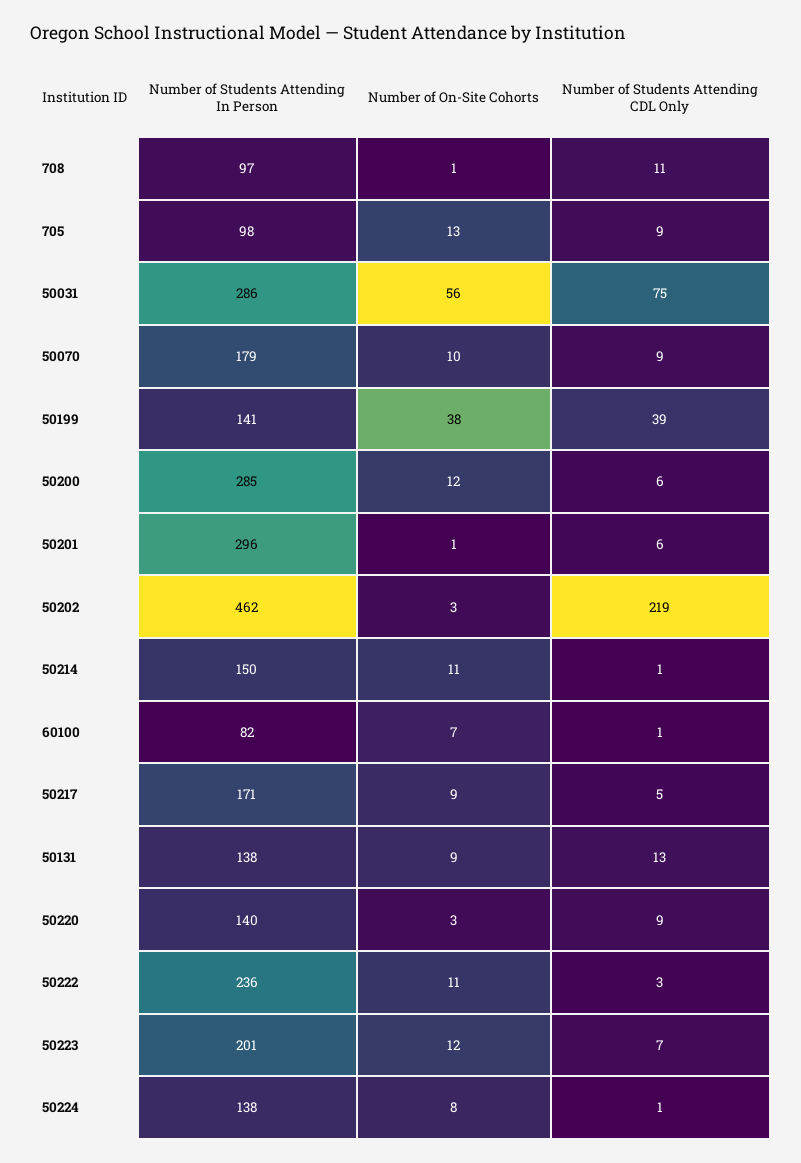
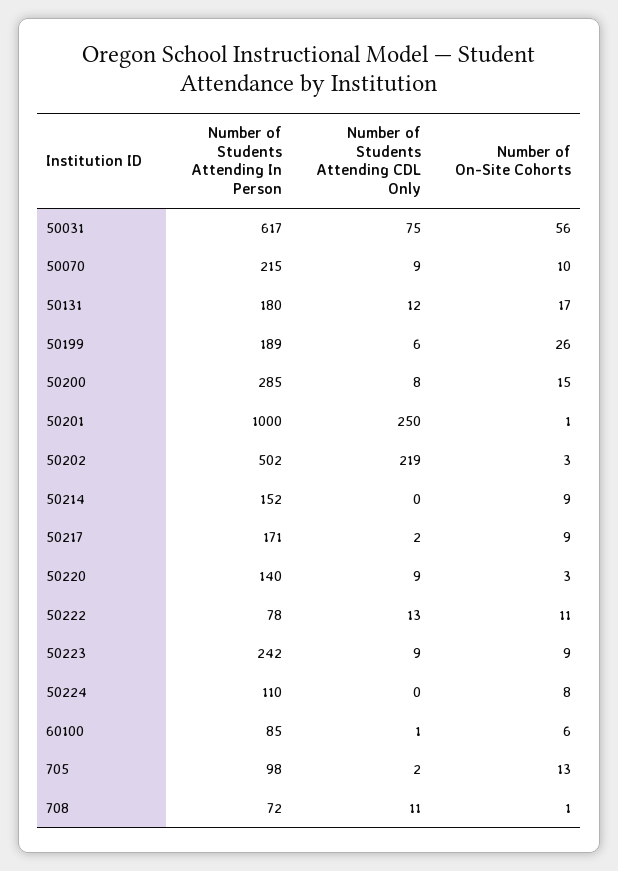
  {
    "Number of Students Attending In Person": {
-     "708": 97,
+     "708": 72,
      "705": 98,
-     "50031": 286,
+     "50031": 617,
-     "50070": 179,
+     "50070": 215,
-     "50199": 141,
+     "50199": 189,
      "50200": 285,
-     "50201": 296,
+     "50201": 1000,
-     "50202": 462,
+     "50202": 502,
-     "50214": 150,
+     "50214": 152,
-     "60100": 82,
+     "60100": 85,
      "50217": 171,
-     "50131": 138,
+     "50131": 180,
      "50220": 140,
-     "50222": 236,
+     "50222": 78,
-     "50223": 201,
+     "50223": 242,
-     "50224": 138
+     "50224": 110
    },
    "Number of On-Site Cohorts": {
      "708": 1,
      "705": 13,
      "50031": 56,
      "50070": 10,
-     "50199": 38,
+     "50199": 26,
-     "50200": 12,
+     "50200": 15,
      "50201": 1,
      "50202": 3,
-     "50214": 11,
+     "50214": 9,
-     "60100": 7,
+     "60100": 6,
      "50217": 9,
-     "50131": 9,
+     "50131": 17,
      "50220": 3,
      "50222": 11,
-     "50223": 12,
+     "50223": 9,
      "50224": 8
    },
    "Number of Students Attending CDL Only": {
      "708": 11,
-     "705": 9,
+     "705": 2,
      "50031": 75,
      "50070": 9,
-     "50199": 39,
+     "50199": 6,
-     "50200": 6,
+     "50200": 8,
-     "50201": 6,
+     "50201": 250,
      "50202": 219,
-     "50214": 1,
+     "50214": 0,
      "60100": 1,
-     "50217": 5,
+     "50217": 2,
-     "50131": 13,
+     "50131": 12,
      "50220": 9,
-     "50222": 3,
+     "50222": 13,
-     "50223": 7,
+     "50223": 9,
-     "50224": 1
+     "50224": 0
    }
  }

